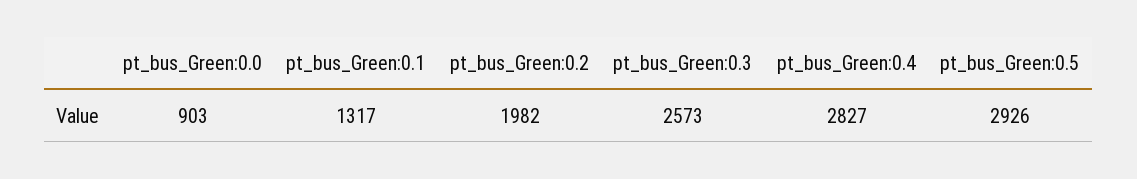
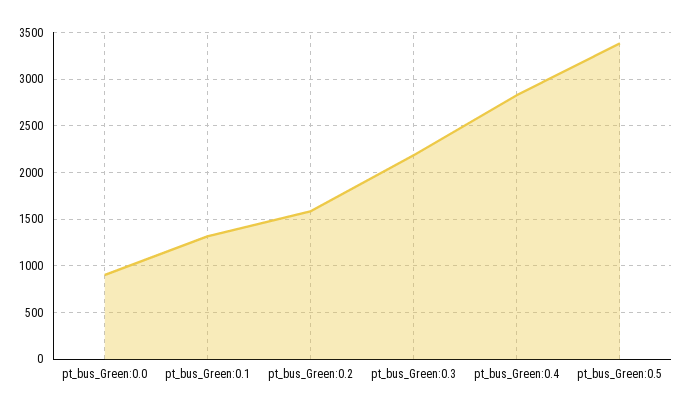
  {
    "pt_bus_Green:0.0": 903,
    "pt_bus_Green:0.1": 1317,
-   "pt_bus_Green:0.2": 1982,
+   "pt_bus_Green:0.2": 1600,
-   "pt_bus_Green:0.3": 2573,
+   "pt_bus_Green:0.3": 2200,
    "pt_bus_Green:0.4": 2827,
-   "pt_bus_Green:0.5": 2926
+   "pt_bus_Green:0.5": 3400
  }

